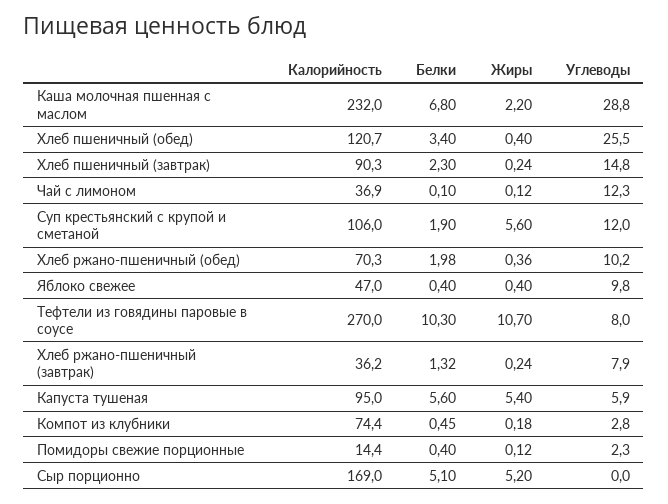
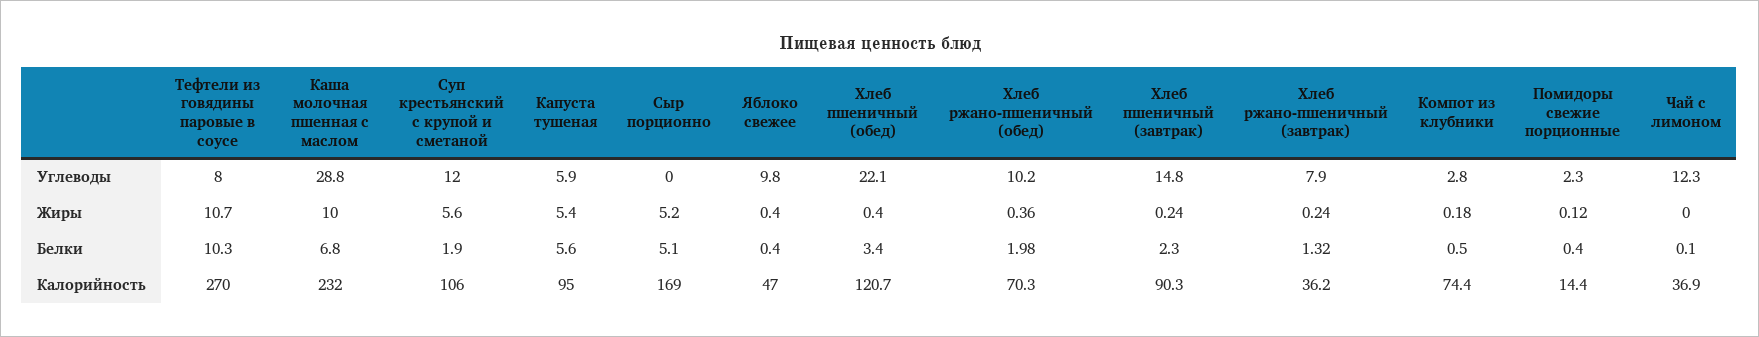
  {
    "Калорийность": {
      "Каша молочная пшенная с маслом": 232,
      "Хлеб пшеничный (обед)": 120.7,
      "Хлеб пшеничный (завтрак)": 90.3,
      "Чай с лимоном": 36.9,
      "Суп крестьянский с крупой и сметаной": 106,
      "Хлеб ржано-пшеничный (обед)": 70.3,
      "Яблоко свежее": 47,
      "Тефтели из говядины паровые в соусе": 270,
      "Хлеб ржано-пшеничный (завтрак)": 36.2,
      "Капуста тушеная": 95,
      "Компот из клубники": 74.4,
      "Помидоры свежие порционные": 14.4,
      "Сыр порционно": 169
    },
    "Белки": {
      "Каша молочная пшенная с маслом": 6.8,
      "Хлеб пшеничный (обед)": 3.4,
      "Хлеб пшеничный (завтрак)": 2.3,
      "Чай с лимоном": 0.1,
      "Суп крестьянский с крупой и сметаной": 1.9,
      "Хлеб ржано-пшеничный (обед)": 1.98,
      "Яблоко свежее": 0.4,
      "Тефтели из говядины паровые в соусе": 10.3,
      "Хлеб ржано-пшеничный (завтрак)": 1.32,
      "Капуста тушеная": 5.6,
-     "Компот из клубники": 0.45,
+     "Компот из клубники": 0.5,
      "Помидоры свежие порционные": 0.4,
      "Сыр порционно": 5.1
    },
    "Жиры": {
-     "Каша молочная пшенная с маслом": 2.2,
+     "Каша молочная пшенная с маслом": 10,
      "Хлеб пшеничный (обед)": 0.4,
      "Хлеб пшеничный (завтрак)": 0.24,
-     "Чай с лимоном": 0.12,
+     "Чай с лимоном": 0,
      "Суп крестьянский с крупой и сметаной": 5.6,
      "Хлеб ржано-пшеничный (обед)": 0.36,
      "Яблоко свежее": 0.4,
      "Тефтели из говядины паровые в соусе": 10.7,
      "Хлеб ржано-пшеничный (завтрак)": 0.24,
      "Капуста тушеная": 5.4,
      "Компот из клубники": 0.18,
      "Помидоры свежие порционные": 0.12,
      "Сыр порционно": 5.2
    },
    "Углеводы": {
      "Каша молочная пшенная с маслом": 28.8,
-     "Хлеб пшеничный (обед)": 25.5,
+     "Хлеб пшеничный (обед)": 22.1,
      "Хлеб пшеничный (завтрак)": 14.8,
      "Чай с лимоном": 12.3,
      "Суп крестьянский с крупой и сметаной": 12,
      "Хлеб ржано-пшеничный (обед)": 10.2,
      "Яблоко свежее": 9.8,
      "Тефтели из говядины паровые в соусе": 8,
      "Хлеб ржано-пшеничный (завтрак)": 7.9,
      "Капуста тушеная": 5.9,
      "Компот из клубники": 2.8,
      "Помидоры свежие порционные": 2.3,
      "Сыр порционно": 0
    }
  }

